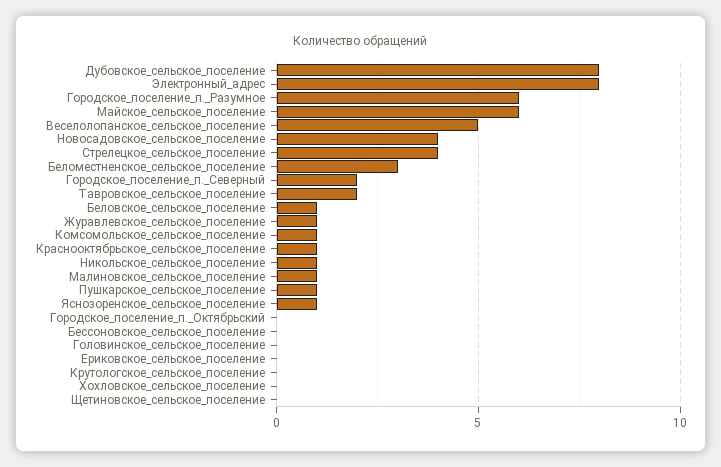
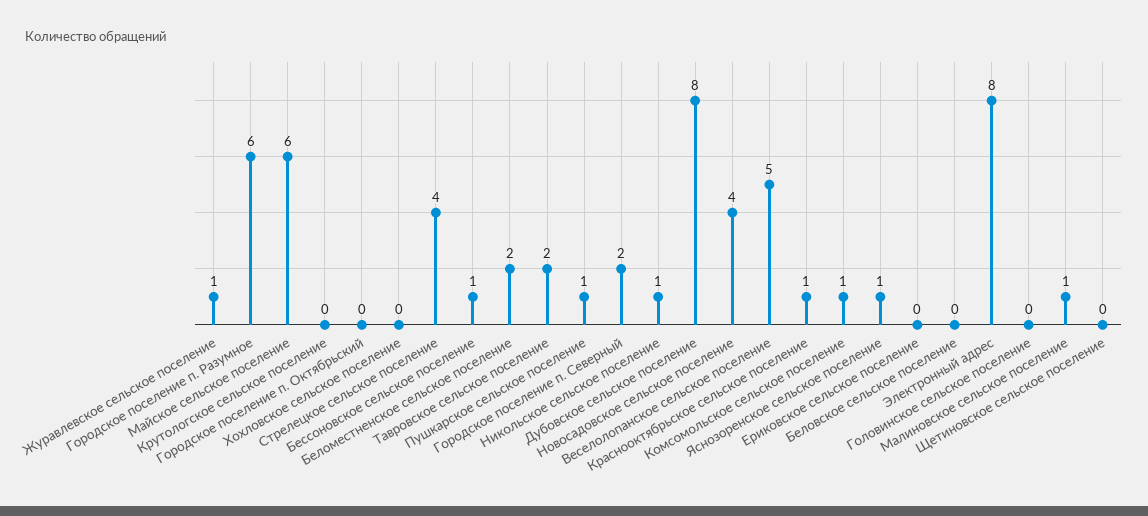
  {
    "Дубовское_сельское_поселение": 8,
    "Электронный_адрес": 8,
    "Городское_поселение_п._Разумное": 6,
    "Майское_сельское_поселение": 6,
    "Веселолопанское_сельское_поселение": 5,
    "Новосадовское_сельское_поселение": 4,
    "Стрелецкое_сельское_поселение": 4,
-   "Беломестненское_сельское_поселение": 3,
+   "Беломестненское_сельское_поселение": 2,
    "Городское_поселение_п._Северный": 2,
    "Тавровское_сельское_поселение": 2,
-   "Беловское_сельское_поселение": 1,
+   "Беловское_сельское_поселение": 0,
    "Журавлевское_сельское_поселение": 1,
    "Комсомольское_сельское_поселение": 1,
    "Краснооктябрьское_сельское_поселение": 1,
    "Никольское_сельское_поселение": 1,
    "Малиновское_сельское_поселение": 1,
    "Пушкарское_сельское_поселение": 1,
    "Яснозоренское_сельское_поселение": 1,
    "Городское_поселение_п._Октябрьский": 0,
-   "Бессоновское_сельское_поселение": 0,
+   "Бессоновское_сельское_поселение": 1,
    "Головинское_сельское_поселение": 0,
    "Ериковское_сельское_поселение": 0,
    "Крутологское_сельское_поселение": 0,
    "Хохловское_сельское_поселение": 0,
    "Щетиновское_сельское_поселение": 0
  }

